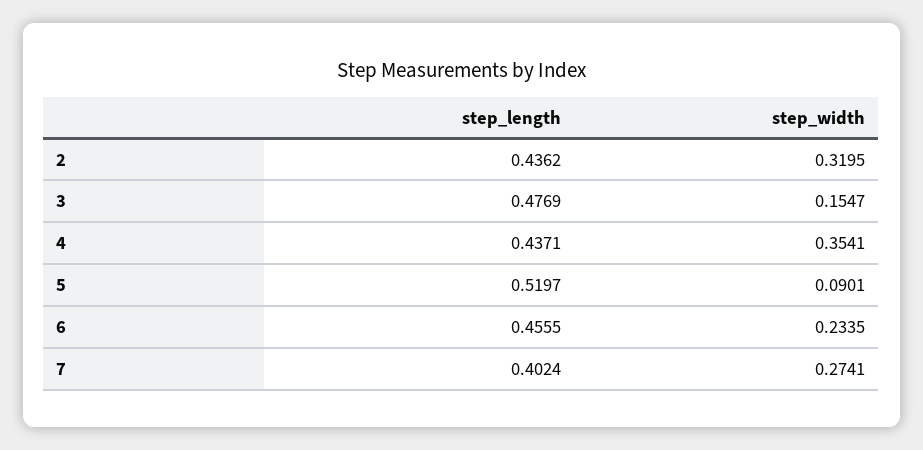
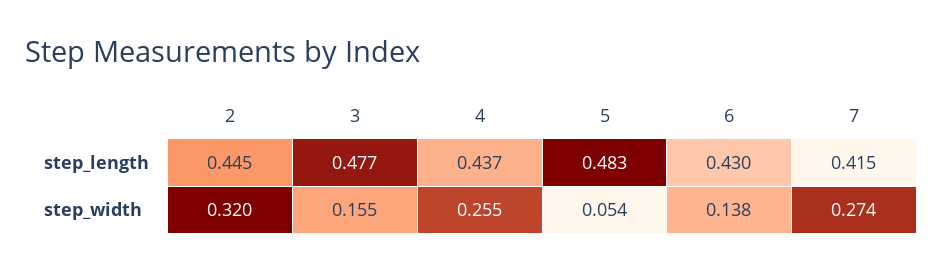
  {
    "step_length": {
-     "2": 0.4362,
+     "2": 0.445,
      "3": 0.4769,
      "4": 0.4371,
-     "5": 0.5197,
+     "5": 0.483,
-     "6": 0.4555,
+     "6": 0.43,
-     "7": 0.4024
+     "7": 0.415
    },
    "step_width": {
      "2": 0.3195,
      "3": 0.1547,
-     "4": 0.3541,
+     "4": 0.255,
-     "5": 0.0901,
+     "5": 0.054,
-     "6": 0.2335,
+     "6": 0.138,
      "7": 0.2741
    }
  }

